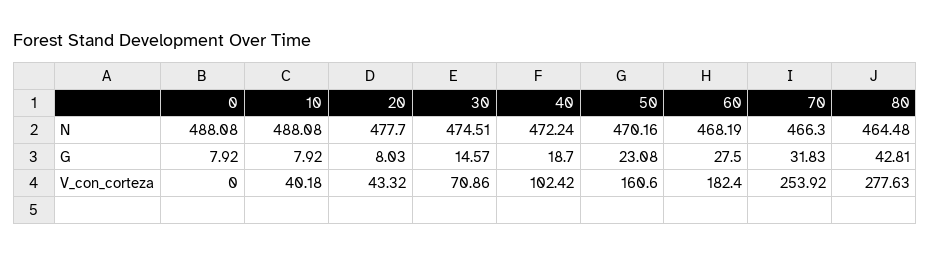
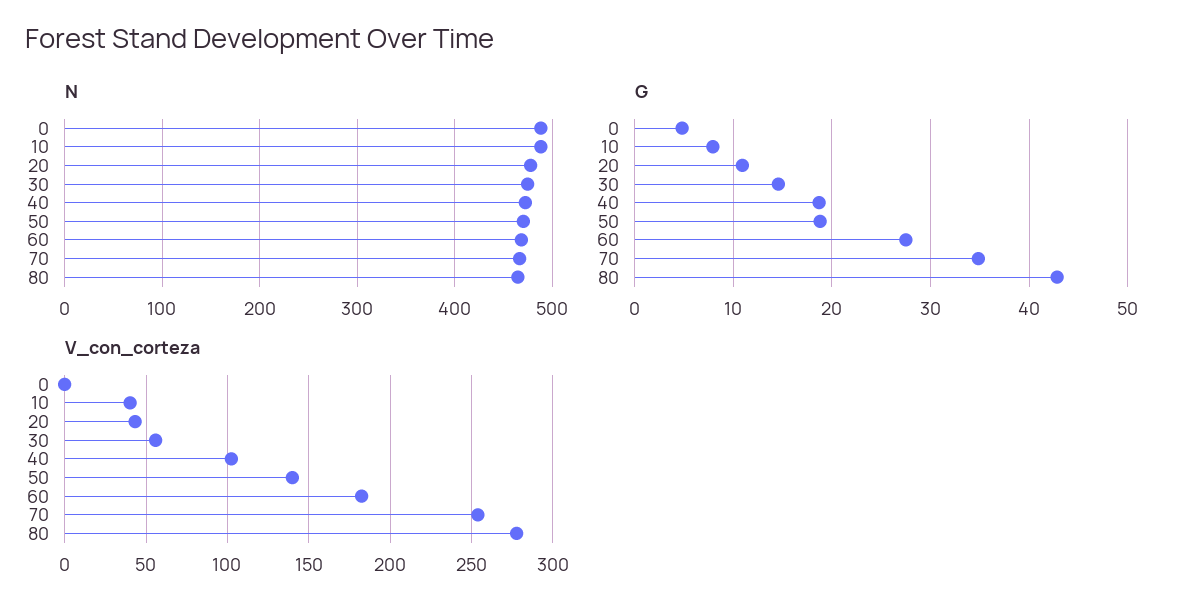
  {
    "N": {
      "0": 488.08,
      "10": 488.08,
      "20": 477.7,
      "30": 474.51,
      "40": 472.24,
      "50": 470.16,
      "60": 468.19,
      "70": 466.3,
      "80": 464.48
    },
    "G": {
-     "0": 7.92,
+     "0": 5,
      "10": 7.92,
-     "20": 8.03,
+     "20": 11,
      "30": 14.57,
      "40": 18.7,
-     "50": 23.08,
+     "50": 19,
      "60": 27.5,
-     "70": 31.83,
+     "70": 35,
      "80": 42.81
    },
    "V_con_corteza": {
      "0": 0,
      "10": 40.18,
      "20": 43.32,
-     "30": 70.86,
+     "30": 55,
      "40": 102.42,
-     "50": 160.6,
+     "50": 140,
      "60": 182.4,
      "70": 253.92,
      "80": 277.63
    }
  }

